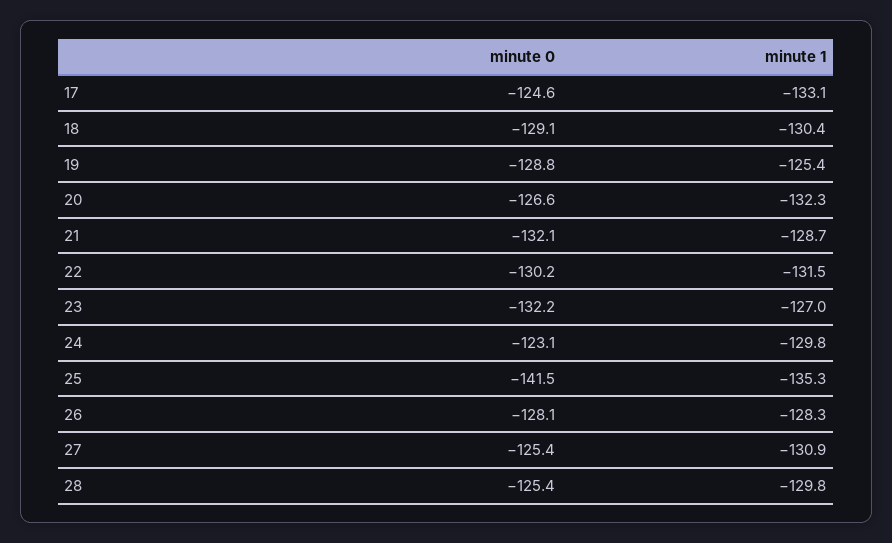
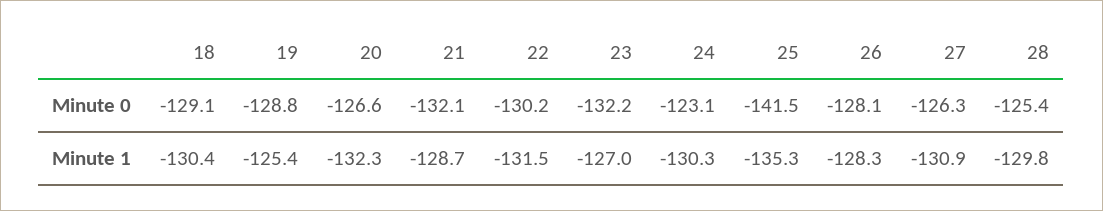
  {
    "minute 0": {
-     "17": -124.6,
      "18": -129.1,
      "19": -128.8,
      "20": -126.6,
      "21": -132.1,
      "22": -130.2,
      "23": -132.2,
      "24": -123.1,
      "25": -141.5,
      "26": -128.1,
-     "27": -125.4,
+     "27": -126.3,
      "28": -125.4
    },
    "minute 1": {
-     "17": -133.1,
      "18": -130.4,
      "19": -125.4,
      "20": -132.3,
      "21": -128.7,
      "22": -131.5,
      "23": -127,
-     "24": -129.8,
+     "24": -130.3,
      "25": -135.3,
      "26": -128.3,
      "27": -130.9,
      "28": -129.8
    }
  }

